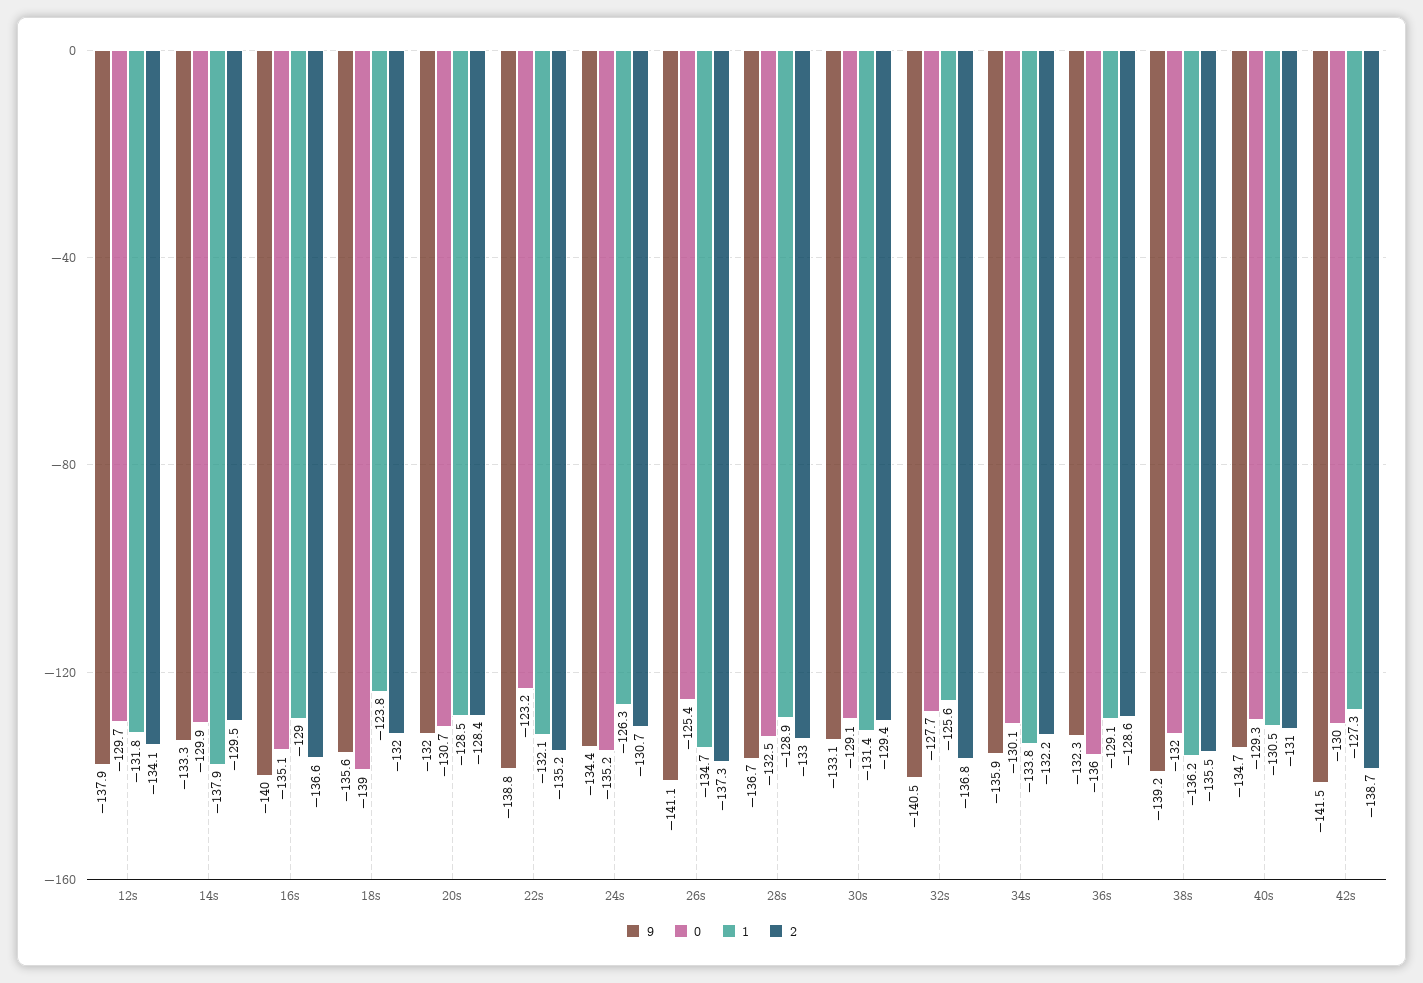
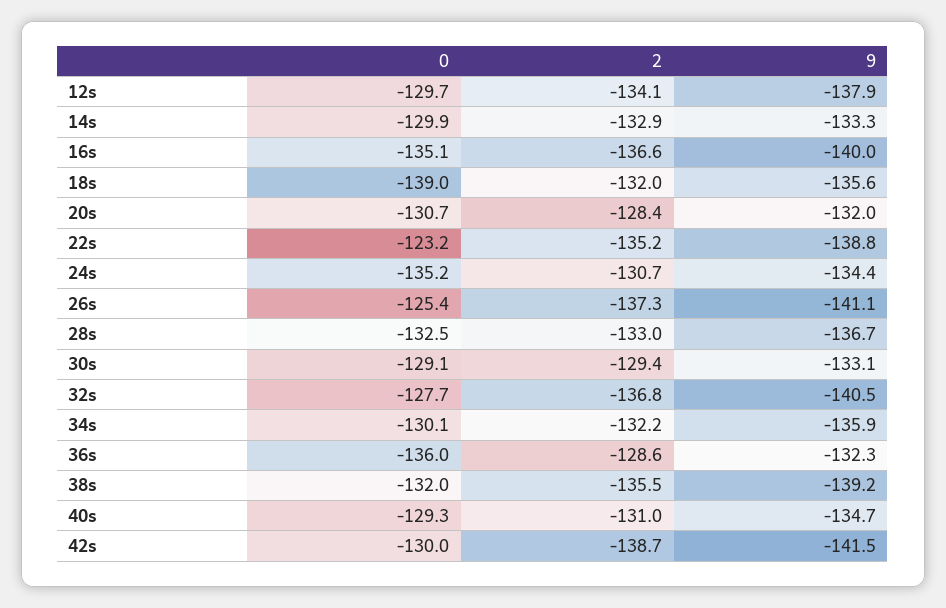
  {
    "9": {
      "12s": -137.9,
      "14s": -133.3,
      "16s": -140,
      "18s": -135.6,
      "20s": -132,
      "22s": -138.8,
      "24s": -134.4,
      "26s": -141.1,
      "28s": -136.7,
      "30s": -133.1,
      "32s": -140.5,
      "34s": -135.9,
      "36s": -132.3,
      "38s": -139.2,
      "40s": -134.7,
      "42s": -141.5
    },
    "0": {
      "12s": -129.7,
      "14s": -129.9,
      "16s": -135.1,
      "18s": -139,
      "20s": -130.7,
      "22s": -123.2,
      "24s": -135.2,
      "26s": -125.4,
      "28s": -132.5,
      "30s": -129.1,
      "32s": -127.7,
      "34s": -130.1,
      "36s": -136,
      "38s": -132,
      "40s": -129.3,
      "42s": -130
    },
-   "1": {
-     "12s": -131.8,
-     "14s": -137.9,
-     "16s": -129,
-     "18s": -123.8,
-     "20s": -128.5,
-     "22s": -132.1,
-     "24s": -126.3,
-     "26s": -134.7,
-     "28s": -128.9,
-     "30s": -131.4,
-     "32s": -125.6,
-     "34s": -133.8,
-     "36s": -129.1,
-     "38s": -136.2,
-     "40s": -130.5,
-     "42s": -127.3
-   },
    "2": {
      "12s": -134.1,
-     "14s": -129.5,
+     "14s": -132.9,
      "16s": -136.6,
      "18s": -132,
      "20s": -128.4,
      "22s": -135.2,
      "24s": -130.7,
      "26s": -137.3,
      "28s": -133,
      "30s": -129.4,
      "32s": -136.8,
      "34s": -132.2,
      "36s": -128.6,
      "38s": -135.5,
      "40s": -131,
      "42s": -138.7
    }
  }

